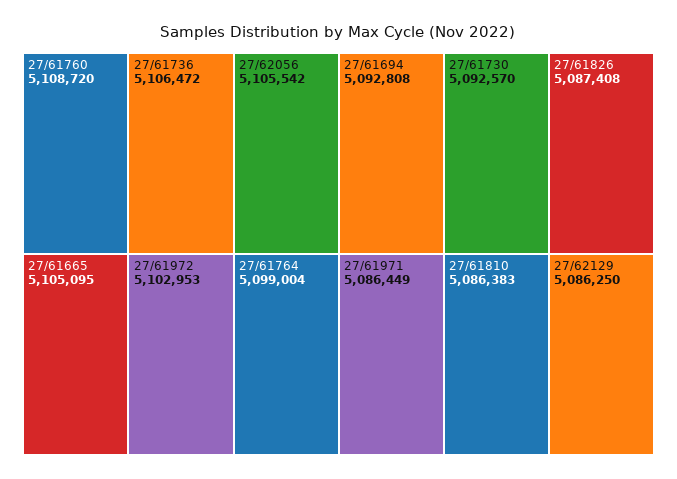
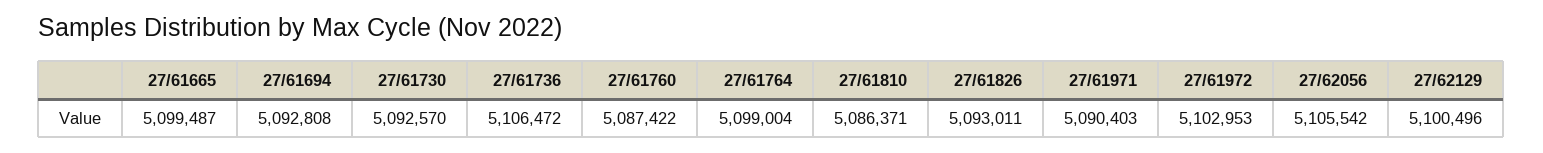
  {
-   "27/61760": 5108720,
+   "27/61760": 5087422,
    "27/61736": 5106472,
    "27/62056": 5105542,
-   "27/61665": 5105095,
+   "27/61665": 5099487,
    "27/61972": 5102953,
    "27/61764": 5099004,
    "27/61694": 5092808,
    "27/61730": 5092570,
-   "27/61826": 5087408,
+   "27/61826": 5093011,
-   "27/61971": 5086449,
+   "27/61971": 5090403,
-   "27/61810": 5086383,
+   "27/61810": 5086371,
-   "27/62129": 5086250
+   "27/62129": 5100496
  }

